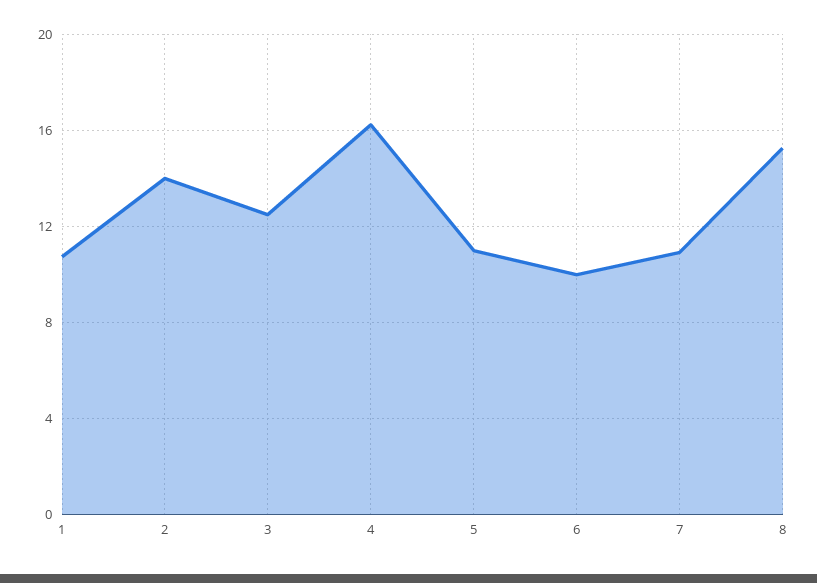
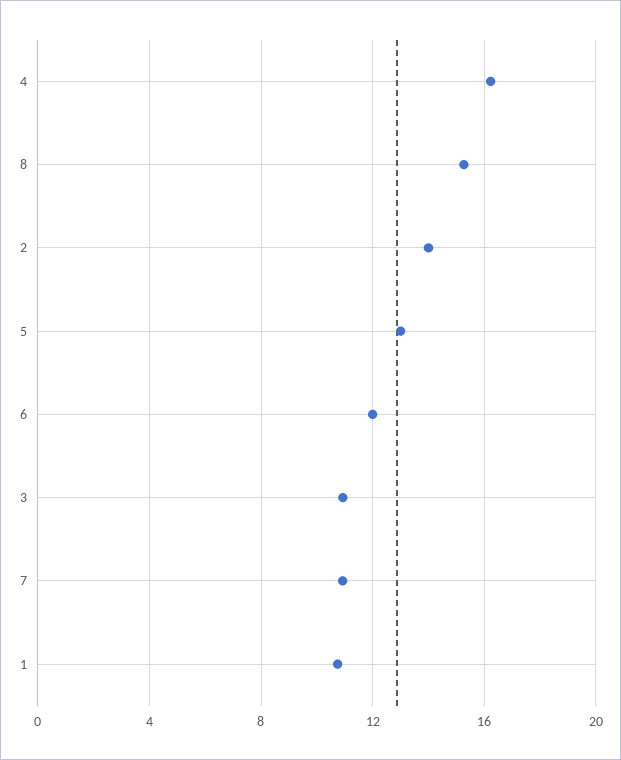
  {
    "1": 10.5,
    "2": 14,
-   "3": 12.5,
+   "3": 11,
    "4": 16,
-   "5": 11,
+   "5": 13,
-   "6": 10,
+   "6": 12,
    "7": 11,
    "8": 15.5
  }

